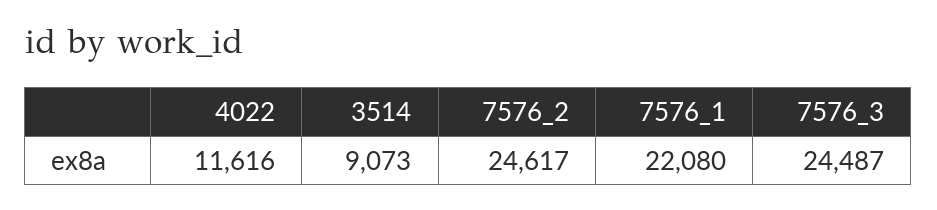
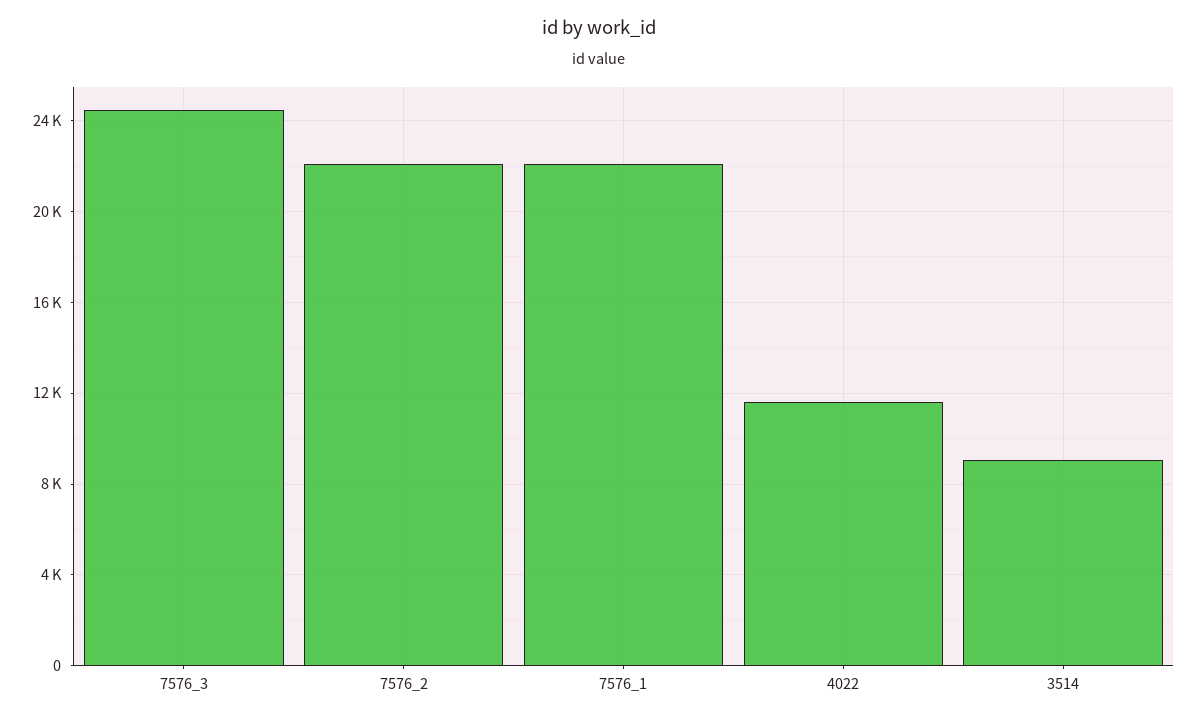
  {
    "4022": 11616,
    "3514": 9073,
-   "7576_2": 24617,
+   "7576_2": 22000,
    "7576_1": 22080,
    "7576_3": 24487
  }

